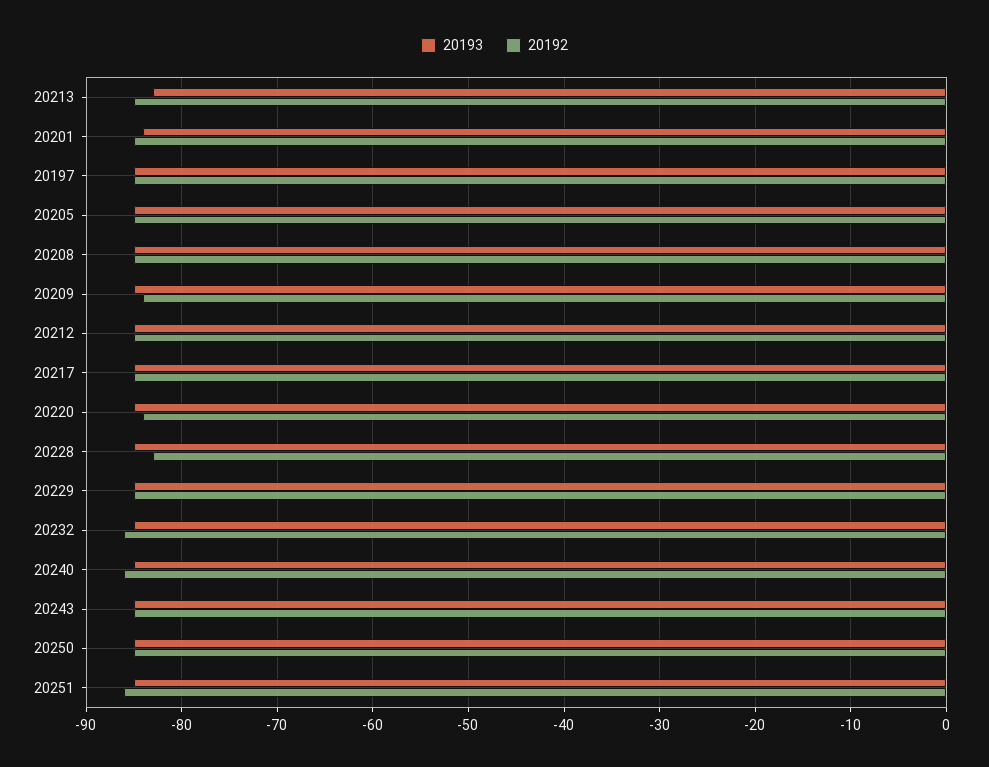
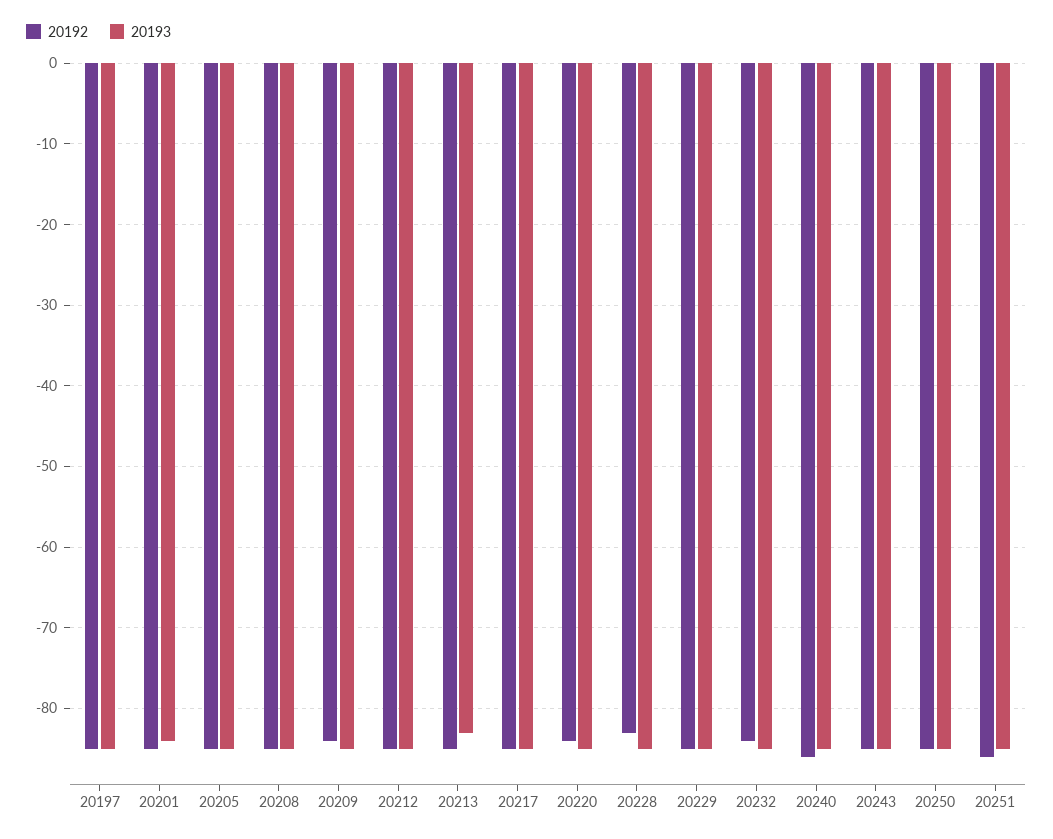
  {
    "20193": {
      "20213": -83,
      "20201": -84,
      "20197": -85,
      "20205": -85,
      "20208": -85,
      "20209": -85,
      "20212": -85,
      "20217": -85,
      "20220": -85,
      "20228": -85,
      "20229": -85,
      "20232": -85,
      "20240": -85,
      "20243": -85,
      "20250": -85,
      "20251": -85
    },
    "20192": {
      "20213": -85,
      "20201": -85,
      "20197": -85,
      "20205": -85,
      "20208": -85,
      "20209": -84,
      "20212": -85,
      "20217": -85,
      "20220": -84,
      "20228": -83,
      "20229": -85,
-     "20232": -86,
+     "20232": -84,
      "20240": -86,
      "20243": -85,
      "20250": -85,
      "20251": -86
    }
  }

